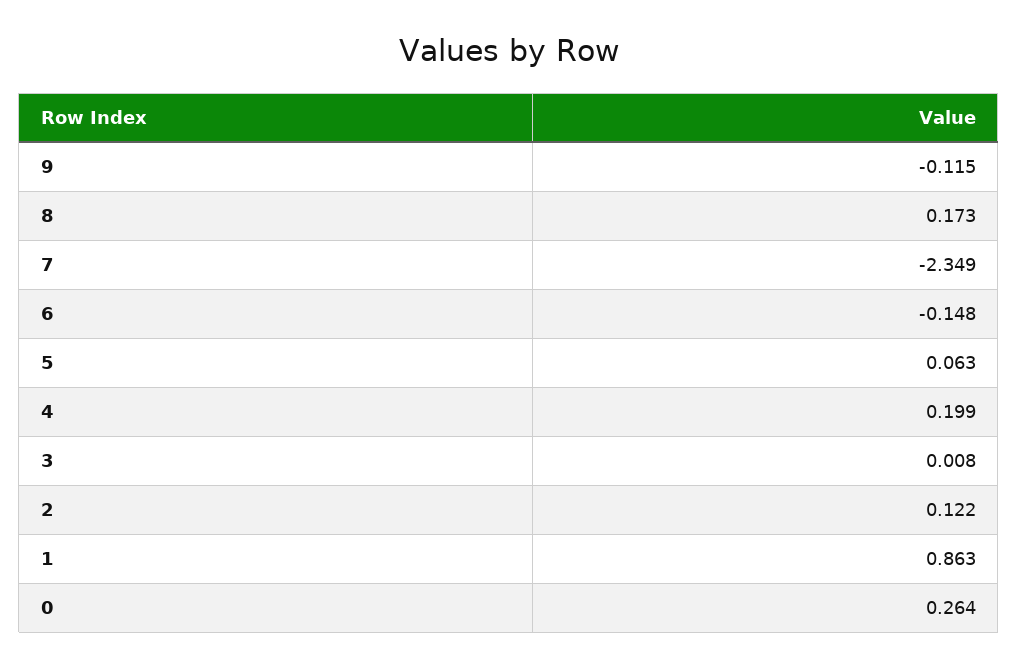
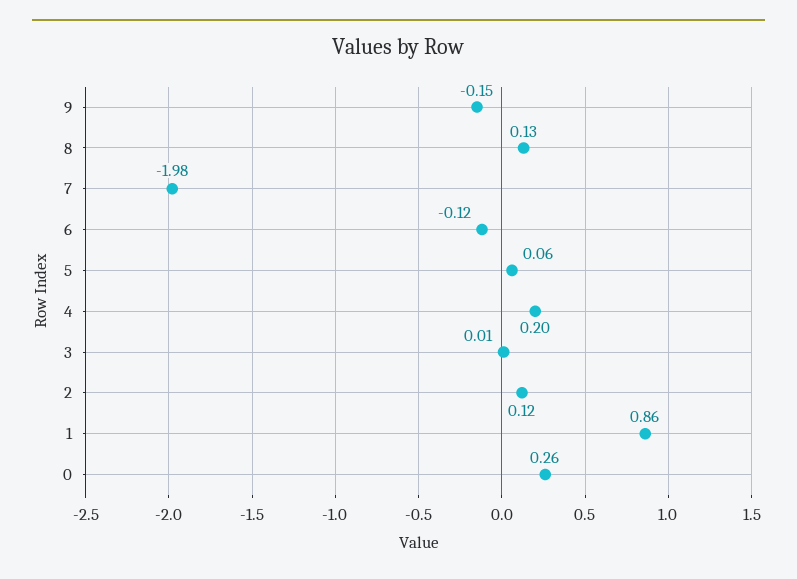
  {
-   "9": -0.115,
+   "9": -0.15,
-   "8": 0.173,
+   "8": 0.13,
-   "7": -2.349,
+   "7": -1.98,
-   "6": -0.148,
+   "6": -0.12,
    "5": 0.063,
    "4": 0.199,
    "3": 0.008,
    "2": 0.122,
    "1": 0.863,
    "0": 0.264
  }

